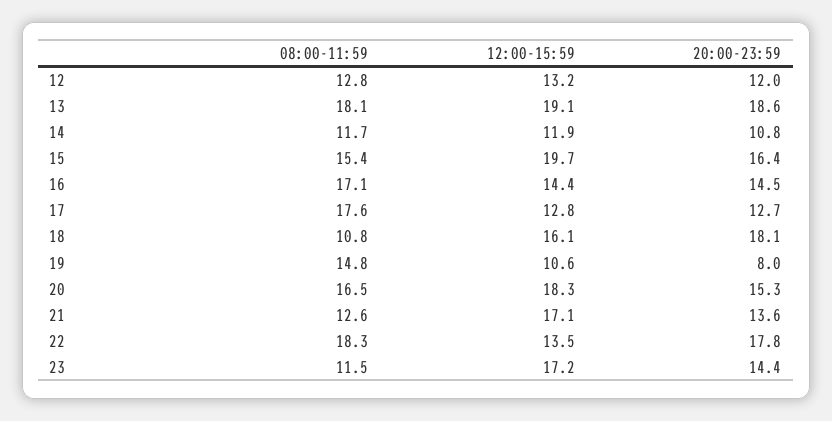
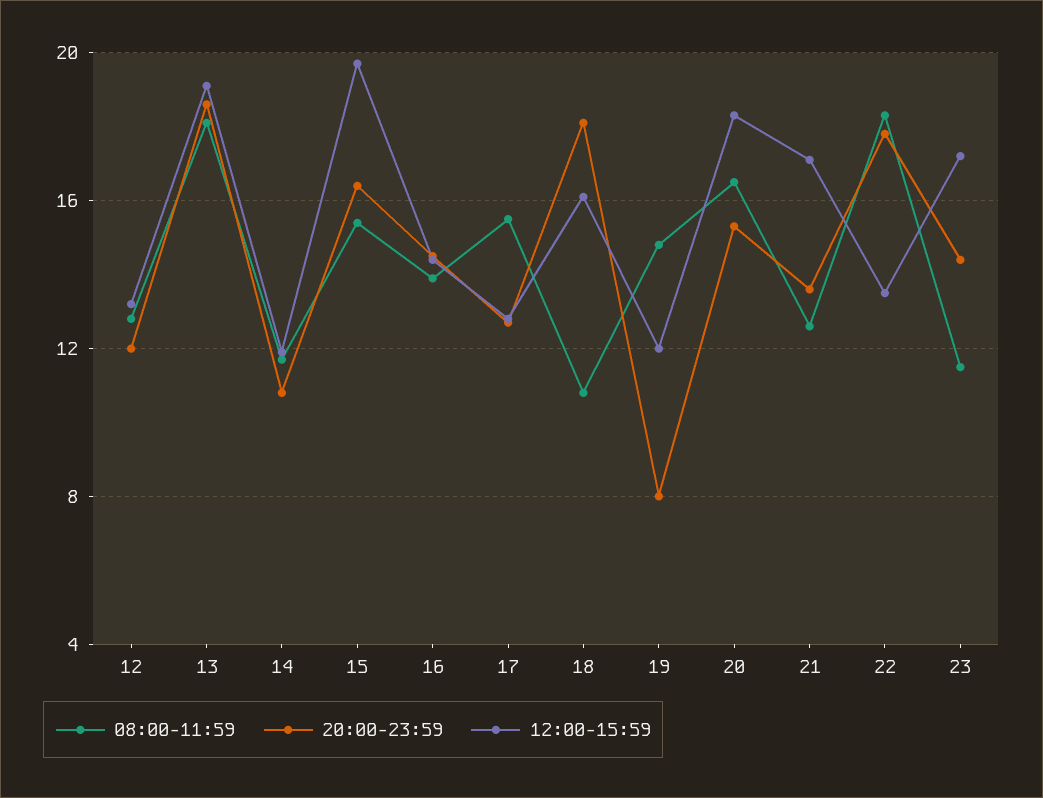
  {
    "08:00-11:59": {
      "12": 12.8,
      "13": 18.1,
      "14": 11.7,
      "15": 15.4,
-     "16": 17.1,
+     "16": 14,
-     "17": 17.6,
+     "17": 15.5,
      "18": 10.8,
      "19": 14.8,
      "20": 16.5,
      "21": 12.6,
      "22": 18.3,
      "23": 11.5
    },
    "12:00-15:59": {
      "12": 13.2,
      "13": 19.1,
      "14": 11.9,
      "15": 19.7,
      "16": 14.4,
      "17": 12.8,
      "18": 16.1,
-     "19": 10.6,
+     "19": 12,
      "20": 18.3,
      "21": 17.1,
      "22": 13.5,
      "23": 17.2
    },
    "20:00-23:59": {
      "12": 12,
      "13": 18.6,
      "14": 10.8,
      "15": 16.4,
      "16": 14.5,
      "17": 12.7,
      "18": 18.1,
      "19": 8,
      "20": 15.3,
      "21": 13.6,
      "22": 17.8,
      "23": 14.4
    }
  }

